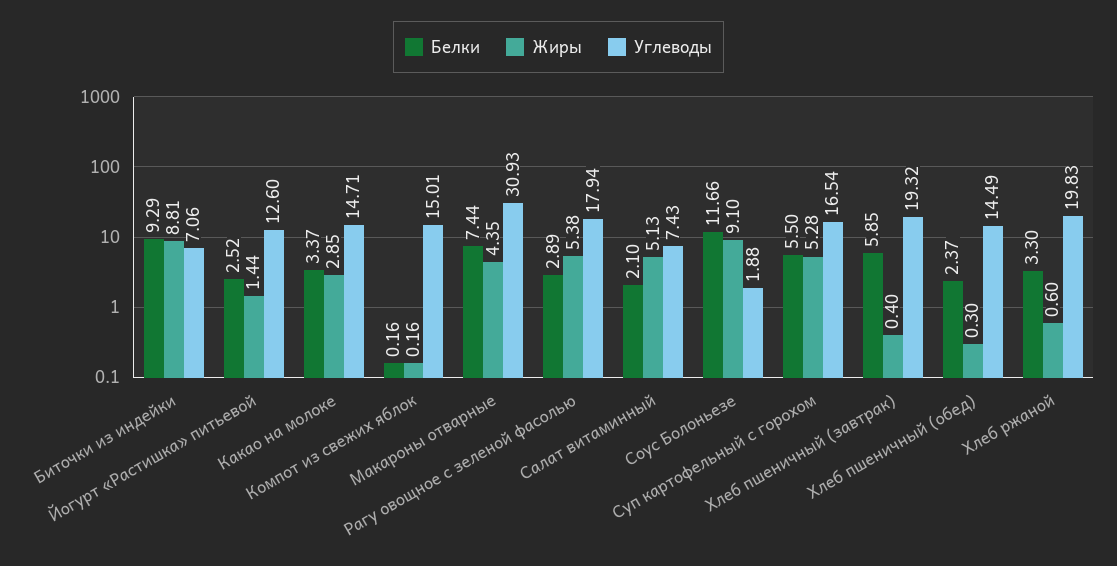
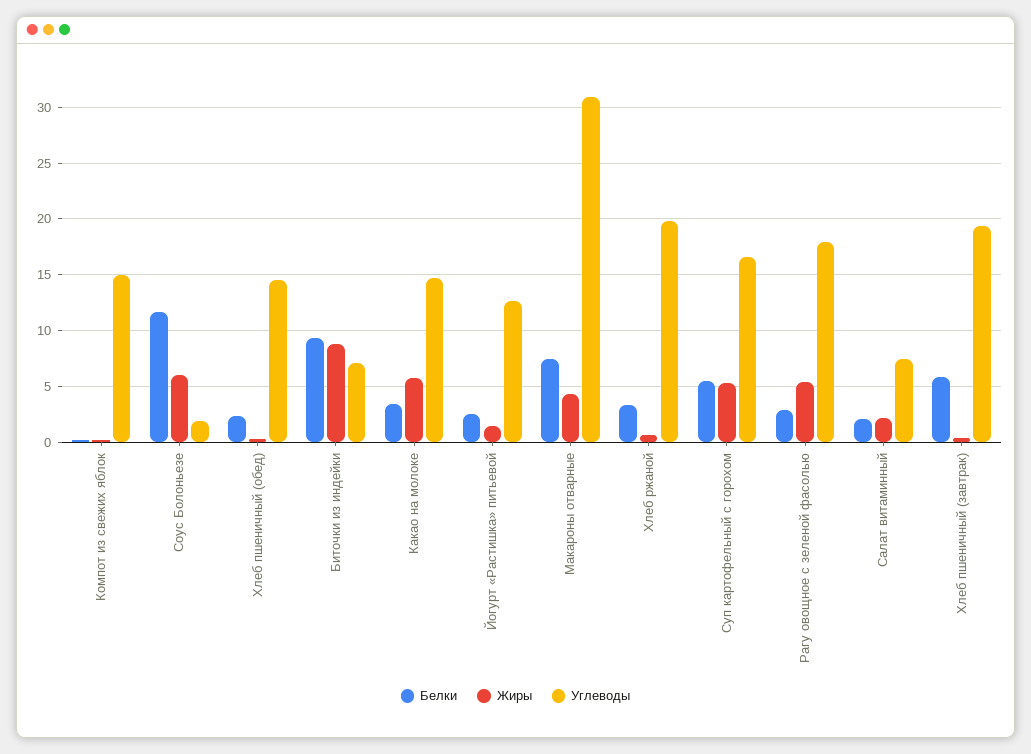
  {
    "Белки": {
      "Биточки из индейки": 9.29,
      "Йогурт «Растишка» питьевой": 2.52,
      "Какао на молоке": 3.37,
      "Компот из свежих яблок": 0.16,
      "Макароны отварные": 7.44,
      "Рагу овощное с зеленой фасолью": 2.89,
      "Салат витаминный": 2.1,
      "Соус Болоньезе": 11.66,
      "Суп картофельный с горохом": 5.5,
      "Хлеб пшеничный (завтрак)": 5.85,
      "Хлеб пшеничный (обед)": 2.37,
      "Хлеб ржаной": 3.3
    },
    "Жиры": {
      "Биточки из индейки": 8.81,
      "Йогурт «Растишка» питьевой": 1.44,
-     "Какао на молоке": 2.85,
+     "Какао на молоке": 6,
      "Компот из свежих яблок": 0.16,
      "Макароны отварные": 4.35,
      "Рагу овощное с зеленой фасолью": 5.38,
-     "Салат витаминный": 5.13,
+     "Салат витаминный": 2,
-     "Соус Болоньезе": 9.1,
+     "Соус Болоньезе": 6,
      "Суп картофельный с горохом": 5.28,
      "Хлеб пшеничный (завтрак)": 0.4,
      "Хлеб пшеничный (обед)": 0.3,
      "Хлеб ржаной": 0.6
    },
    "Углеводы": {
      "Биточки из индейки": 7.06,
      "Йогурт «Растишка» питьевой": 12.6,
      "Какао на молоке": 14.71,
      "Компот из свежих яблок": 15.01,
      "Макароны отварные": 30.93,
      "Рагу овощное с зеленой фасолью": 17.94,
      "Салат витаминный": 7.43,
      "Соус Болоньезе": 1.88,
      "Суп картофельный с горохом": 16.54,
      "Хлеб пшеничный (завтрак)": 19.32,
      "Хлеб пшеничный (обед)": 14.49,
      "Хлеб ржаной": 19.83
    }
  }

